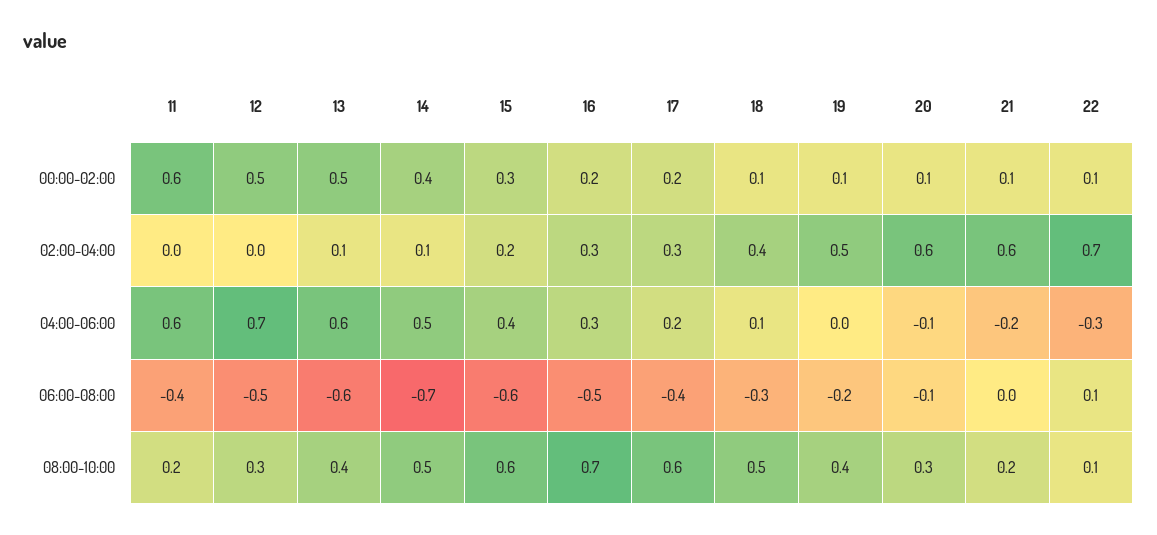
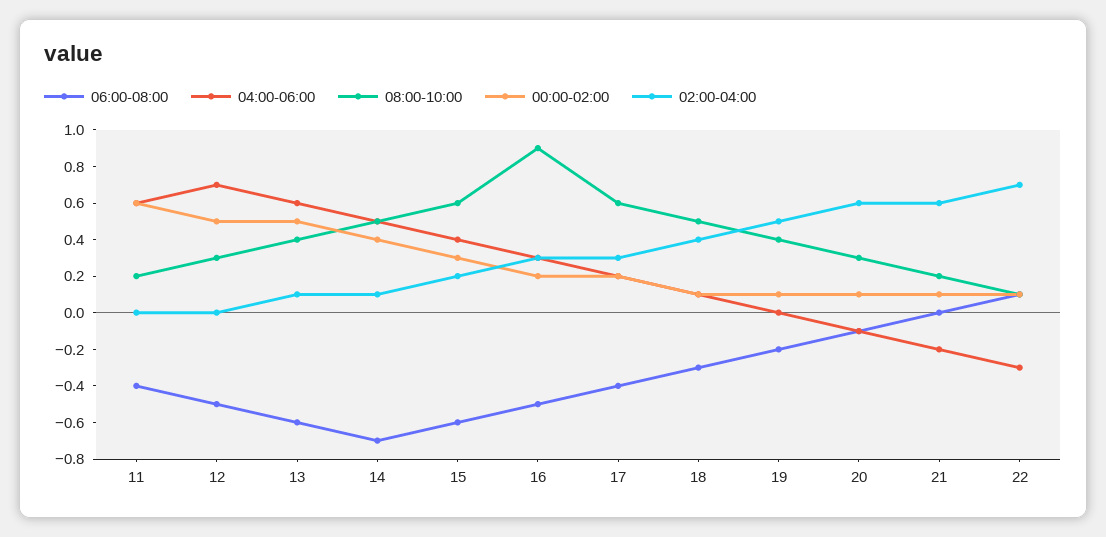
  {
    "00:00-02:00": {
      "11": 0.6,
      "12": 0.5,
      "13": 0.5,
      "14": 0.4,
      "15": 0.3,
      "16": 0.2,
      "17": 0.2,
      "18": 0.1,
      "19": 0.1,
      "20": 0.1,
      "21": 0.1,
      "22": 0.1
    },
    "02:00-04:00": {
      "11": 0,
      "12": 0,
      "13": 0.1,
      "14": 0.1,
      "15": 0.2,
      "16": 0.3,
      "17": 0.3,
      "18": 0.4,
      "19": 0.5,
      "20": 0.6,
      "21": 0.6,
      "22": 0.7
    },
    "04:00-06:00": {
      "11": 0.6,
      "12": 0.7,
      "13": 0.6,
      "14": 0.5,
      "15": 0.4,
      "16": 0.3,
      "17": 0.2,
      "18": 0.1,
      "19": 0,
      "20": -0.1,
      "21": -0.2,
      "22": -0.3
    },
    "06:00-08:00": {
      "11": -0.4,
      "12": -0.5,
      "13": -0.6,
      "14": -0.7,
      "15": -0.6,
      "16": -0.5,
      "17": -0.4,
      "18": -0.3,
      "19": -0.2,
      "20": -0.1,
      "21": 0,
      "22": 0.1
    },
    "08:00-10:00": {
      "11": 0.2,
      "12": 0.3,
      "13": 0.4,
      "14": 0.5,
      "15": 0.6,
-     "16": 0.7,
+     "16": 0.9,
      "17": 0.6,
      "18": 0.5,
      "19": 0.4,
      "20": 0.3,
      "21": 0.2,
      "22": 0.1
    }
  }

